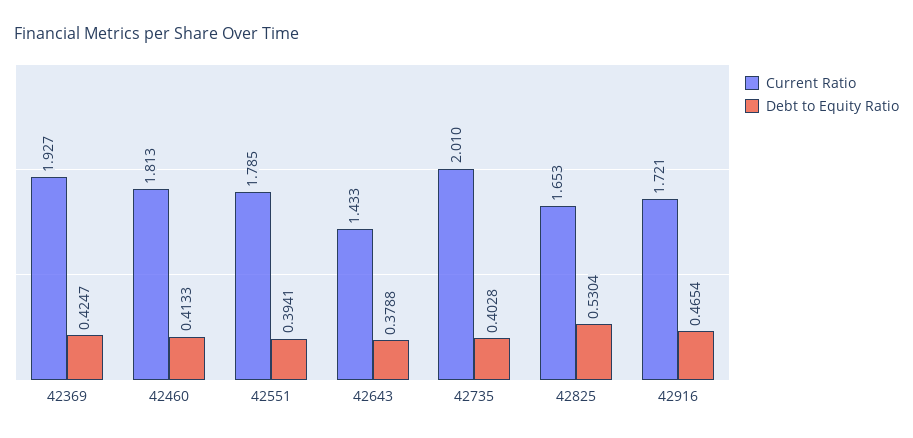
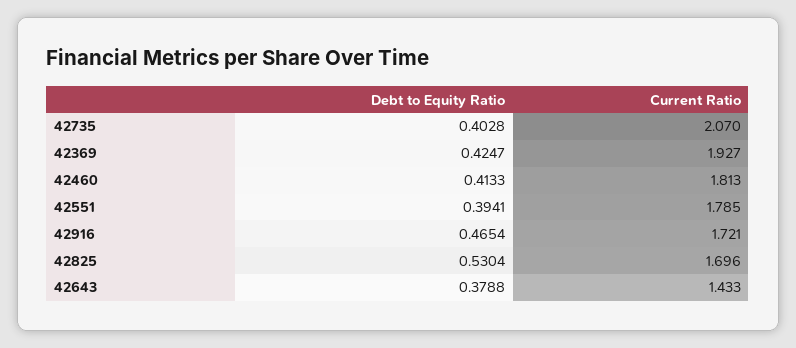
  {
    "Current Ratio": {
      "42369": 1.927,
      "42460": 1.813,
      "42551": 1.785,
      "42643": 1.433,
-     "42735": 2.01,
+     "42735": 2.07,
-     "42825": 1.653,
+     "42825": 1.696,
      "42916": 1.721
    },
    "Debt to Equity Ratio": {
      "42369": 0.4247,
      "42460": 0.4133,
      "42551": 0.3941,
      "42643": 0.3788,
      "42735": 0.4028,
      "42825": 0.5304,
      "42916": 0.4654
    }
  }

